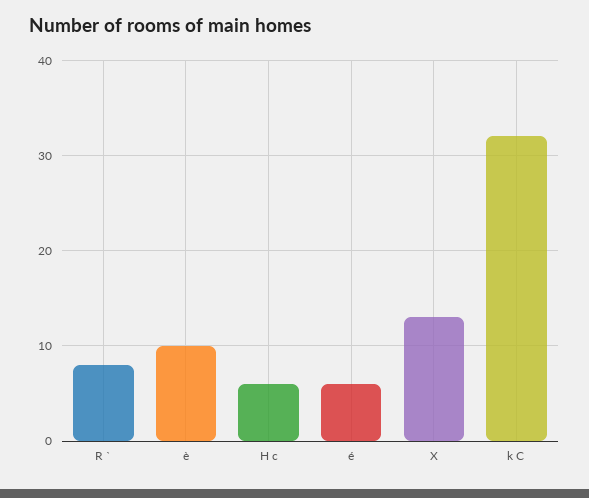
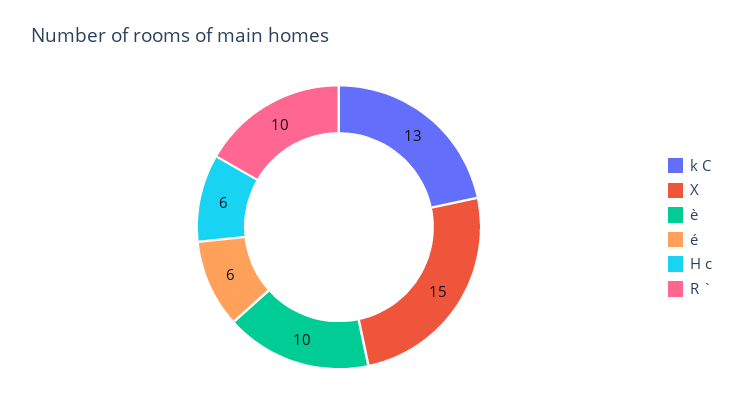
  {
-   "R `": 8,
+   "R `": 10,
    "è": 10,
    "H c": 6,
    "é": 6,
-   "X": 13,
+   "X": 15,
-   "k C": 32
+   "k C": 13
  }

